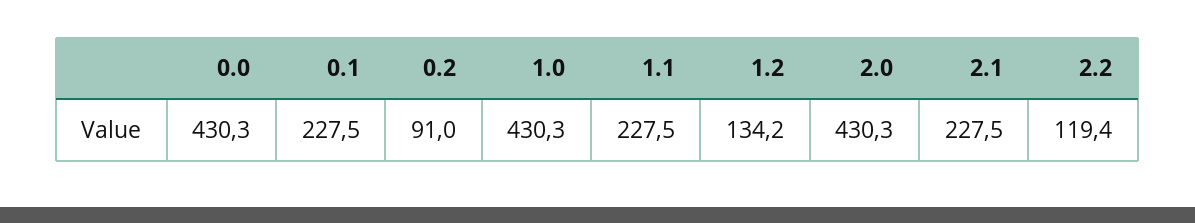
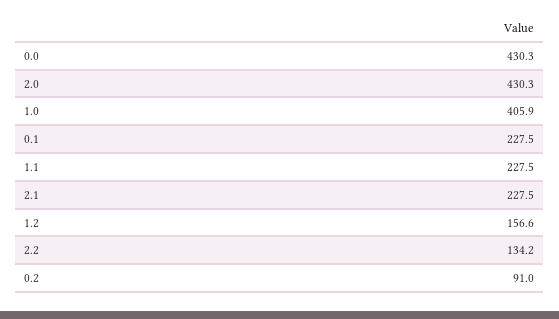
  {
    "0.0": 430.3,
    "0.1": 227.5,
    "0.2": 91,
-   "1.0": 430.3,
+   "1.0": 405.9,
    "1.1": 227.5,
-   "1.2": 134.2,
+   "1.2": 156.6,
    "2.0": 430.3,
    "2.1": 227.5,
-   "2.2": 119.4
+   "2.2": 134.2
  }

